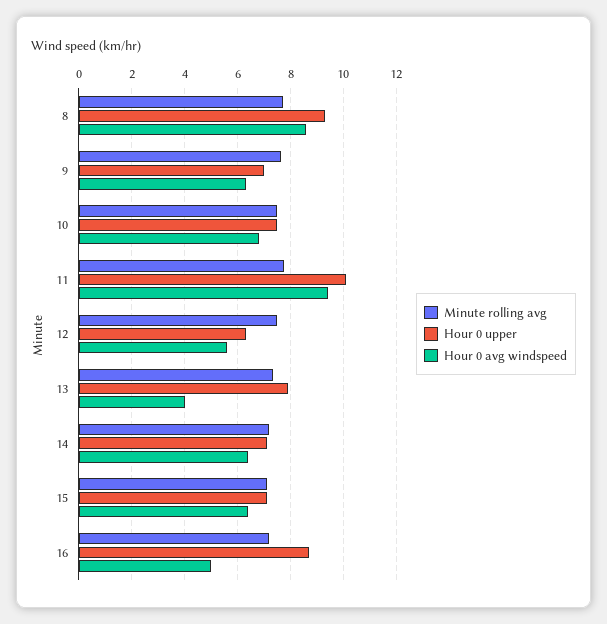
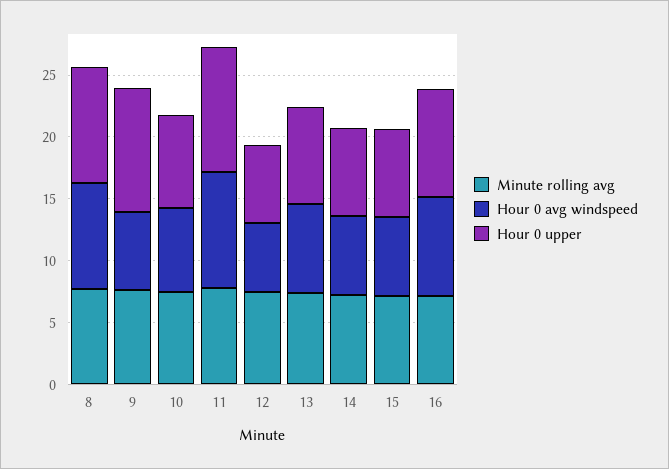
  {
    "Minute rolling avg": {
      "8": 7.75,
      "9": 7.75,
      "10": 7.5,
      "11": 7.75,
      "12": 7.5,
      "13": 7.25,
      "14": 7.25,
      "15": 7,
      "16": 7.25
    },
    "Hour 0 upper": {
      "8": 9.25,
-     "9": 7,
+     "9": 10,
      "10": 7.5,
      "11": 10,
      "12": 6.25,
      "13": 8,
      "14": 7,
      "15": 7,
      "16": 8.75
    },
    "Hour 0 avg windspeed": {
      "8": 8.5,
      "9": 6.25,
      "10": 6.75,
      "11": 9.5,
      "12": 5.5,
-     "13": 4,
+     "13": 7,
      "14": 6.5,
      "15": 6.5,
-     "16": 5
+     "16": 8
    }
  }

